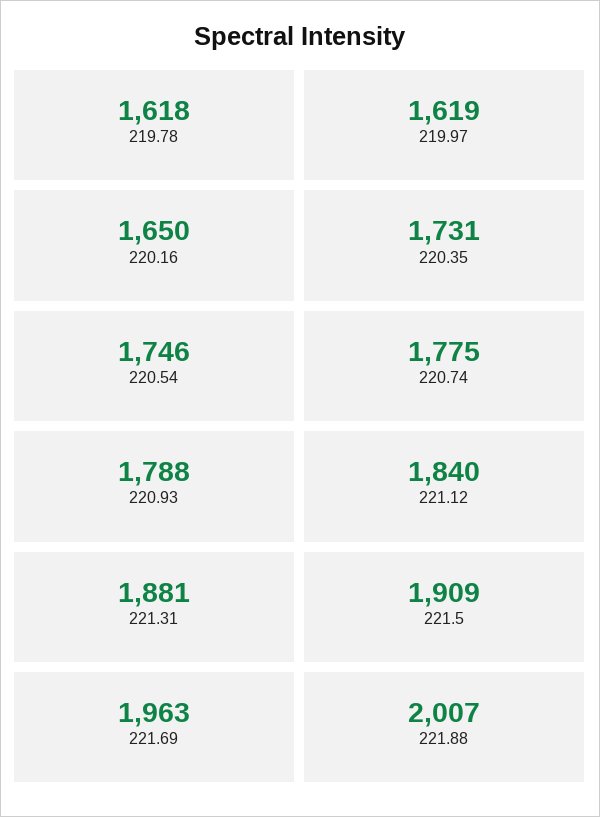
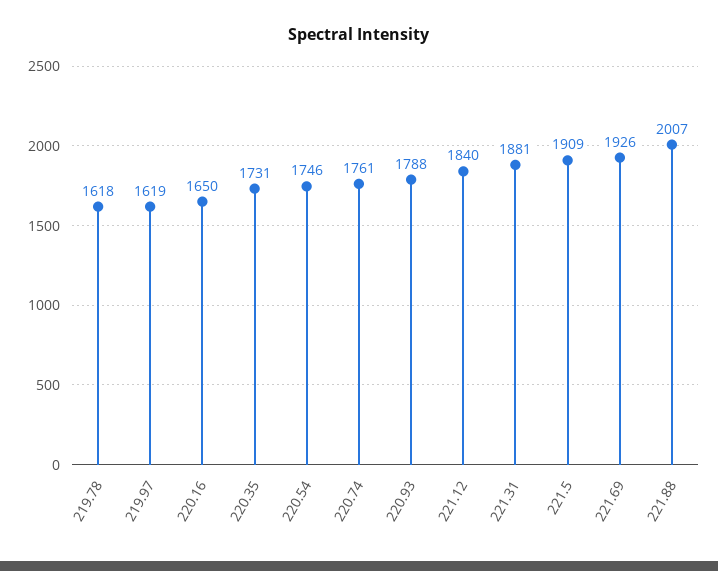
  {
    "219.78": 1618,
    "219.97": 1619,
    "220.16": 1650,
    "220.35": 1731,
    "220.54": 1746,
-   "220.74": 1775,
+   "220.74": 1761,
    "220.93": 1788,
    "221.12": 1840,
    "221.31": 1881,
    "221.5": 1909,
-   "221.69": 1963,
+   "221.69": 1926,
    "221.88": 2007
  }

